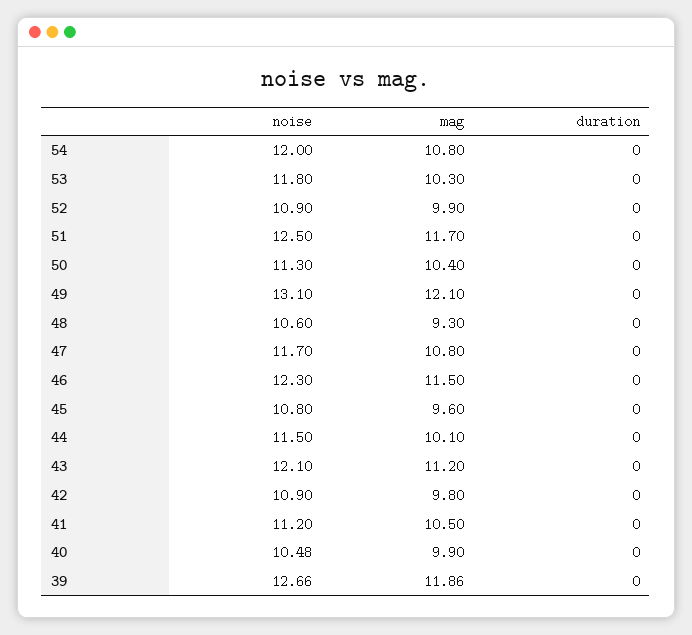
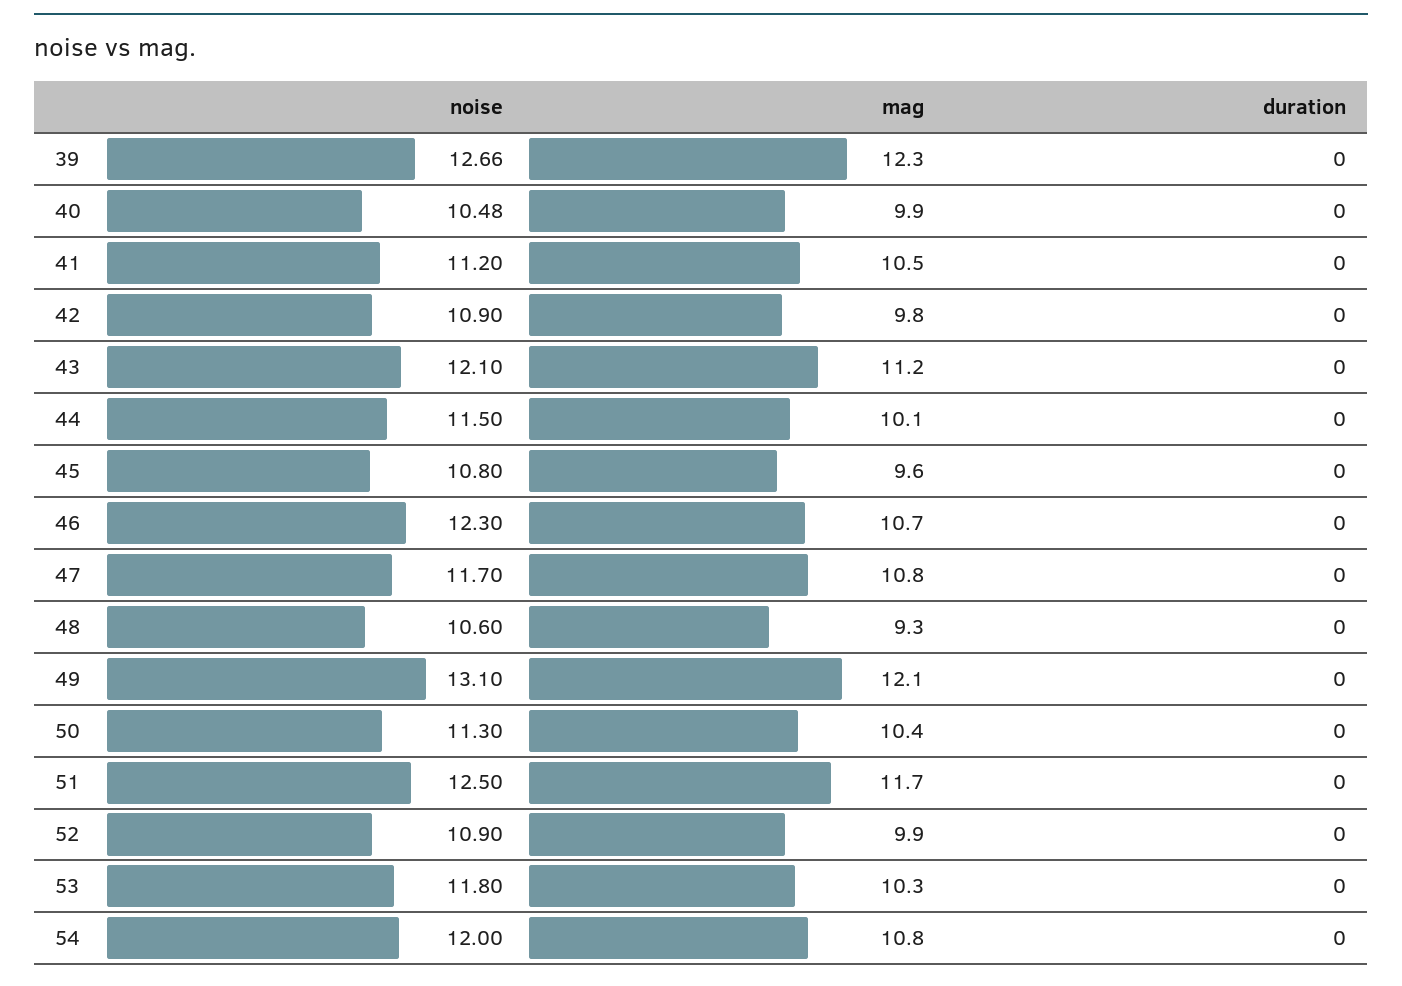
  {
    "noise": {
      "54": 12,
      "53": 11.8,
      "52": 10.9,
      "51": 12.5,
      "50": 11.3,
      "49": 13.1,
      "48": 10.6,
      "47": 11.7,
      "46": 12.3,
      "45": 10.8,
      "44": 11.5,
      "43": 12.1,
      "42": 10.9,
      "41": 11.2,
      "40": 10.48,
      "39": 12.66
    },
    "mag": {
      "54": 10.8,
      "53": 10.3,
      "52": 9.9,
      "51": 11.7,
      "50": 10.4,
      "49": 12.1,
      "48": 9.3,
      "47": 10.8,
-     "46": 11.5,
+     "46": 10.7,
      "45": 9.6,
      "44": 10.1,
      "43": 11.2,
      "42": 9.8,
      "41": 10.5,
      "40": 9.9,
-     "39": 11.86
+     "39": 12.3
    },
    "duration": {
      "54": 0,
      "53": 0,
      "52": 0,
      "51": 0,
      "50": 0,
      "49": 0,
      "48": 0,
      "47": 0,
      "46": 0,
      "45": 0,
      "44": 0,
      "43": 0,
      "42": 0,
      "41": 0,
      "40": 0,
      "39": 0
    }
  }

